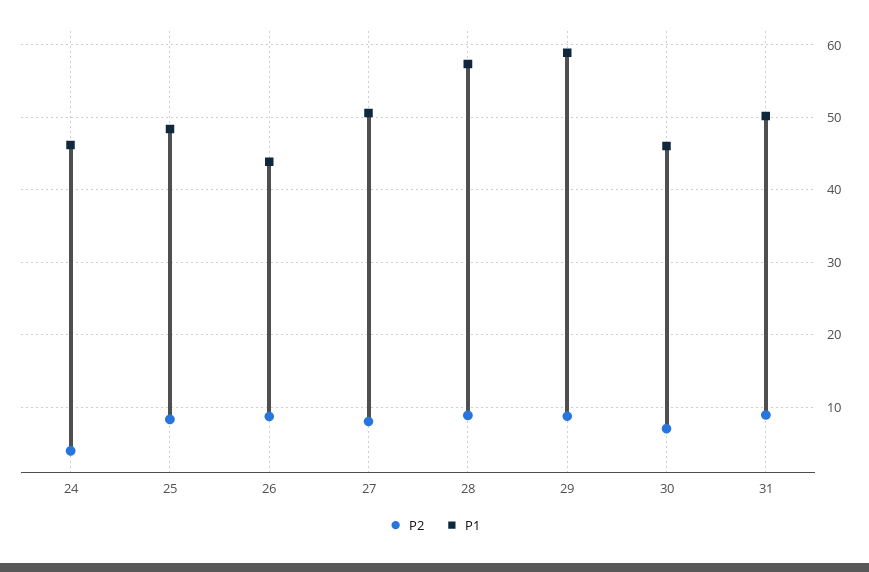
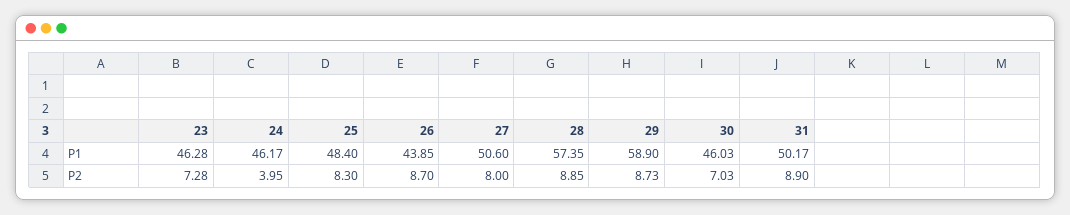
  {
    "P2": {
      "24": 3.95,
      "25": 8.3,
      "26": 8.7,
      "27": 8,
      "28": 8.85,
      "29": 8.73,
      "30": 7.03,
-     "31": 8.9
+     "31": 8.9,
+     "23": 7.28
    },
    "P1": {
      "24": 46.17,
      "25": 48.4,
      "26": 43.85,
      "27": 50.6,
      "28": 57.35,
      "29": 58.9,
      "30": 46.03,
-     "31": 50.17
+     "31": 50.17,
+     "23": 46.28
    }
  }

